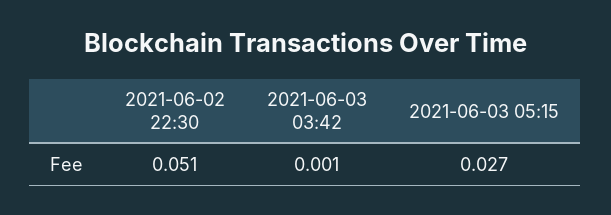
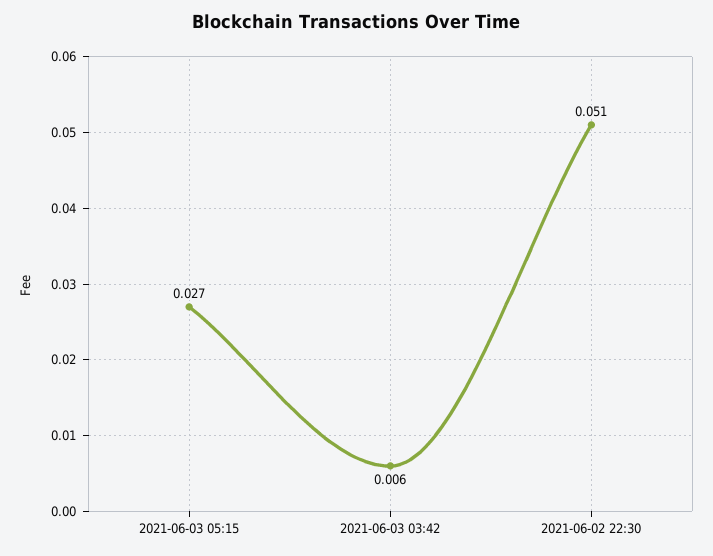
  {
    "2021-06-02 22:30": 0.051,
-   "2021-06-03 03:42": 0.001,
+   "2021-06-03 03:42": 0.006,
    "2021-06-03 05:15": 0.027
  }

